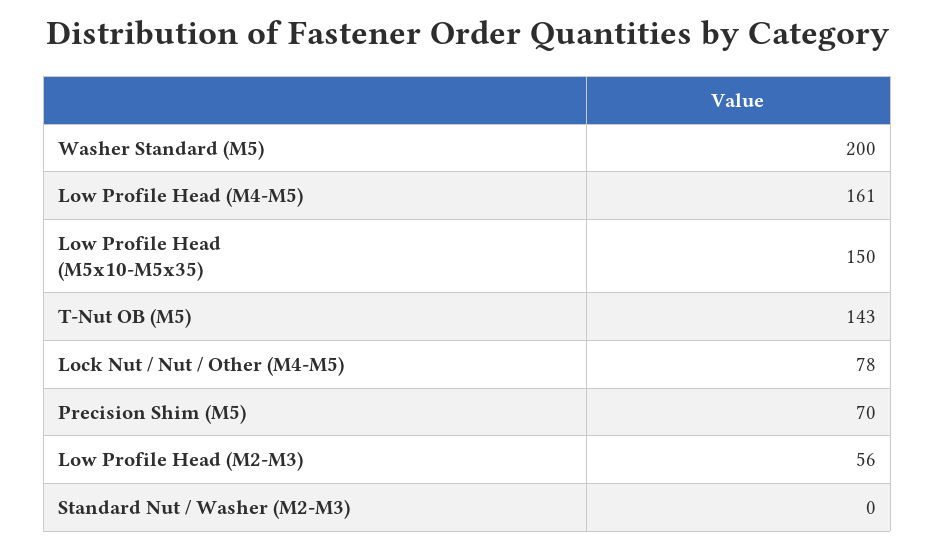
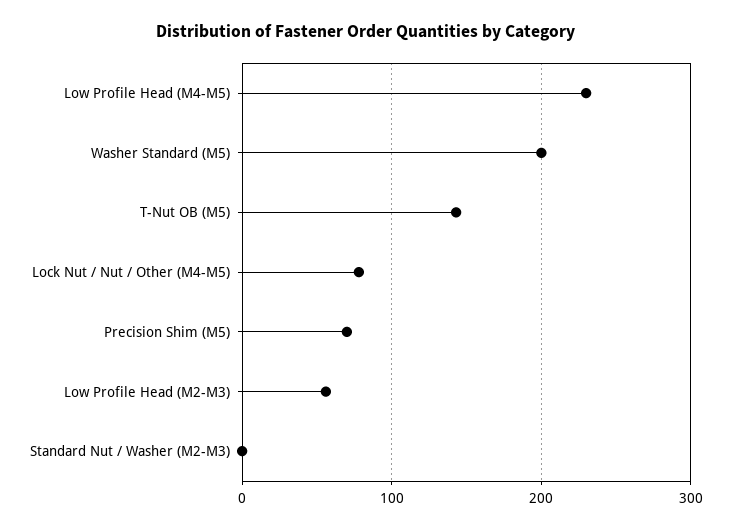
  {
    "Washer Standard (M5)": 200,
-   "Low Profile Head (M4-M5)": 161,
+   "Low Profile Head (M4-M5)": 230,
-   "Low Profile Head (M5x10-M5x35)": 150,
    "T-Nut OB (M5)": 143,
    "Lock Nut / Nut / Other (M4-M5)": 78,
    "Precision Shim (M5)": 70,
    "Low Profile Head (M2-M3)": 56,
    "Standard Nut / Washer (M2-M3)": 0
  }

